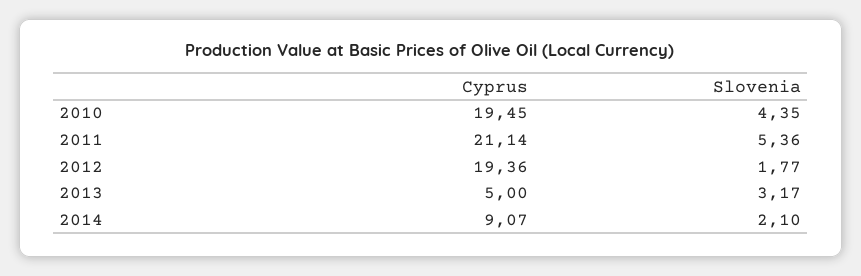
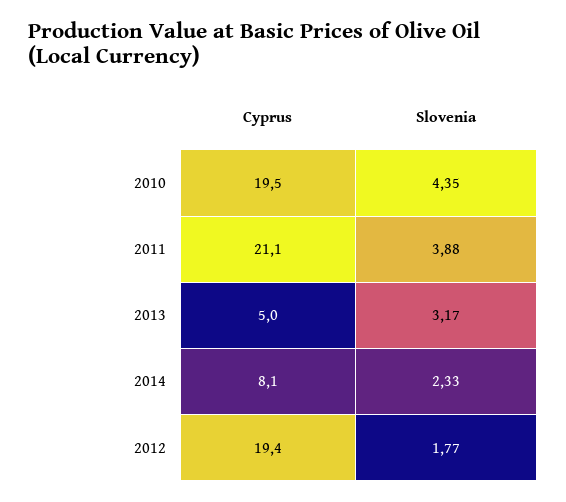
  {
    "Cyprus": {
      "2010": 19.45,
      "2011": 21.14,
      "2012": 19.36,
      "2013": 5,
-     "2014": 9.07
+     "2014": 8.1
    },
    "Slovenia": {
      "2010": 4.35,
-     "2011": 5.36,
+     "2011": 3.88,
      "2012": 1.77,
      "2013": 3.17,
-     "2014": 2.1
+     "2014": 2.33
    }
  }

